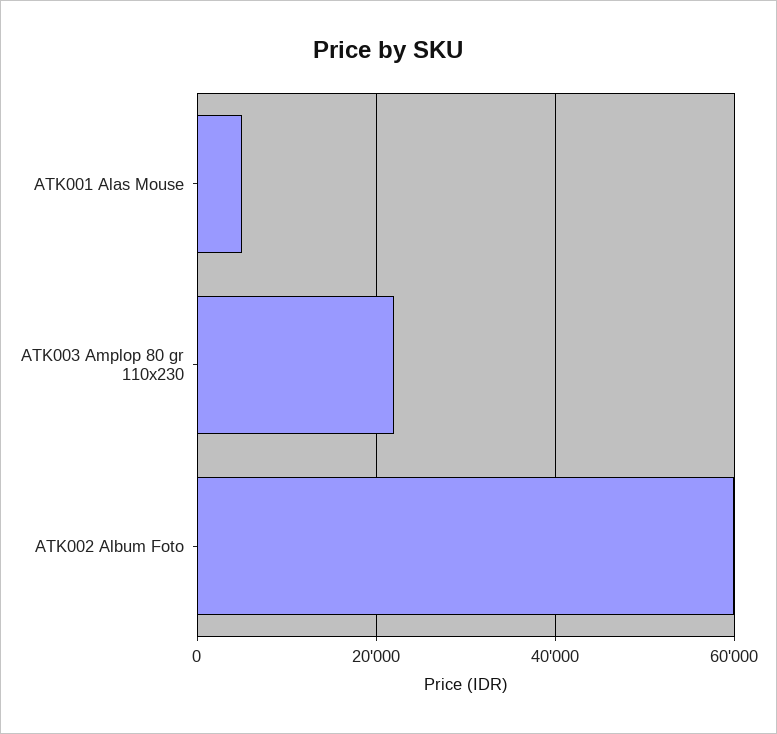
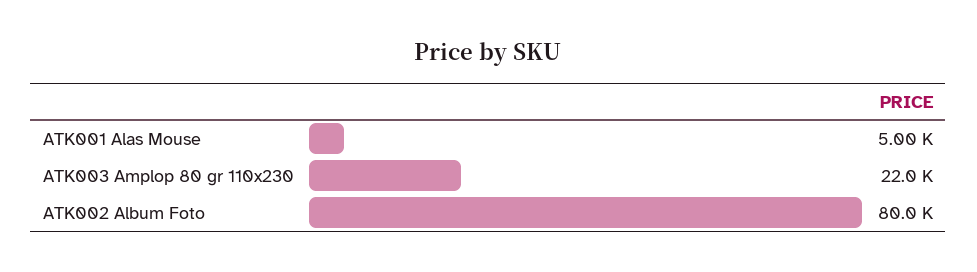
  {
    "ATK001 Alas Mouse": 5000,
    "ATK003 Amplop 80 gr 110x230": 22000,
-   "ATK002 Album Foto": 60000
+   "ATK002 Album Foto": 80000
  }

